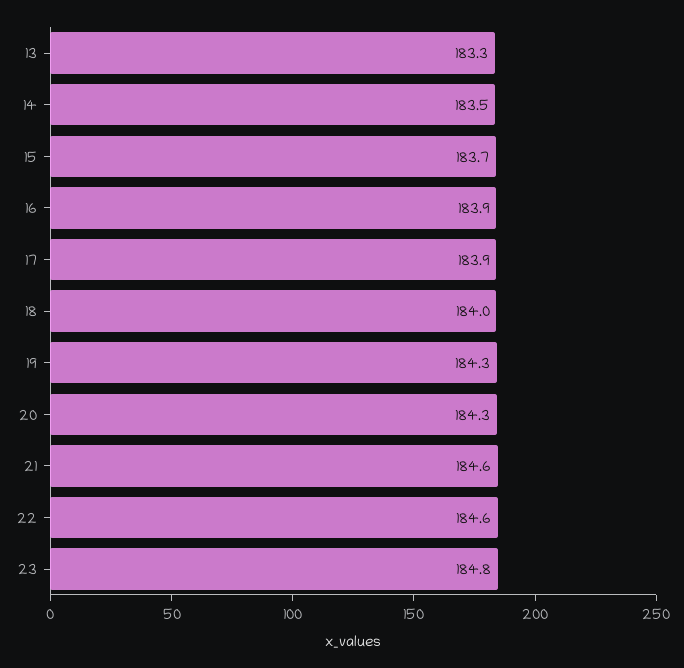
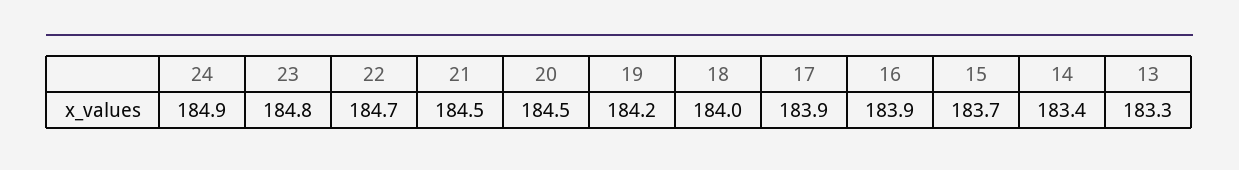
  {
    "13": 183.3,
-   "14": 183.5,
+   "14": 183.4,
    "15": 183.7,
    "16": 183.9,
    "17": 183.9,
    "18": 184,
-   "19": 184.3,
+   "19": 184.2,
-   "20": 184.3,
+   "20": 184.5,
-   "21": 184.6,
+   "21": 184.5,
-   "22": 184.6,
+   "22": 184.7,
-   "23": 184.8
+   "23": 184.8,
+   "24": 184.9
  }

